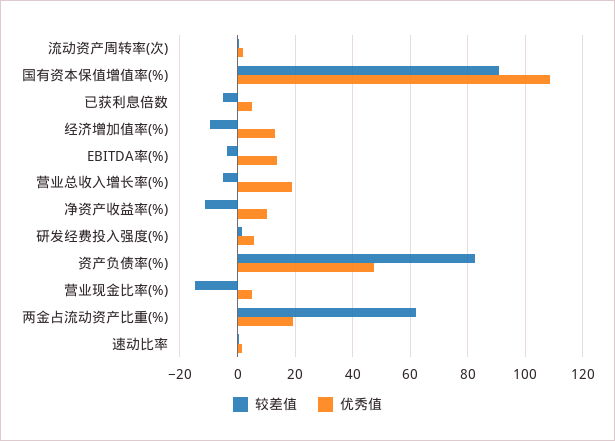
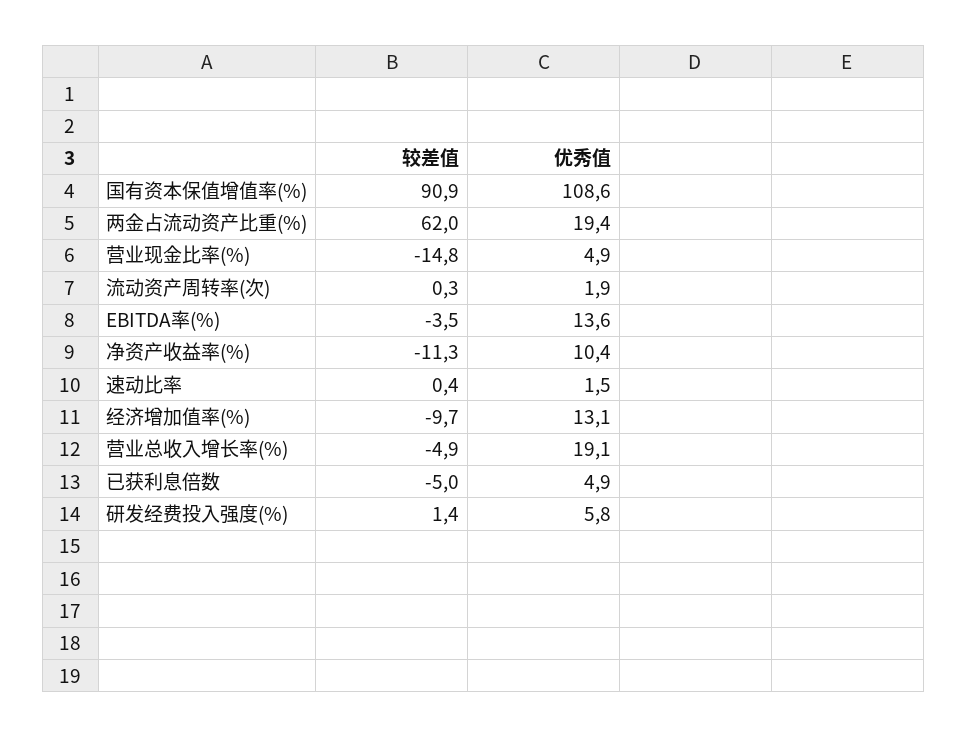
  {
    "较差值": {
      "流动资产周转率(次)": 0.3,
      "国有资本保值增值率(%)": 90.9,
      "已获利息倍数": -5,
      "经济增加值率(%)": -9.7,
      "EBITDA率(%)": -3.5,
      "营业总收入增长率(%)": -4.9,
      "净资产收益率(%)": -11.3,
      "研发经费投入强度(%)": 1.4,
-     "资产负债率(%)": 82.5,
      "营业现金比率(%)": -14.8,
      "两金占流动资产比重(%)": 62,
      "速动比率": 0.4
    },
    "优秀值": {
      "流动资产周转率(次)": 1.9,
      "国有资本保值增值率(%)": 108.6,
      "已获利息倍数": 4.9,
      "经济增加值率(%)": 13.1,
      "EBITDA率(%)": 13.6,
      "营业总收入增长率(%)": 19.1,
      "净资产收益率(%)": 10.4,
      "研发经费投入强度(%)": 5.8,
-     "资产负债率(%)": 47.5,
      "营业现金比率(%)": 4.9,
      "两金占流动资产比重(%)": 19.4,
      "速动比率": 1.5
    }
  }

